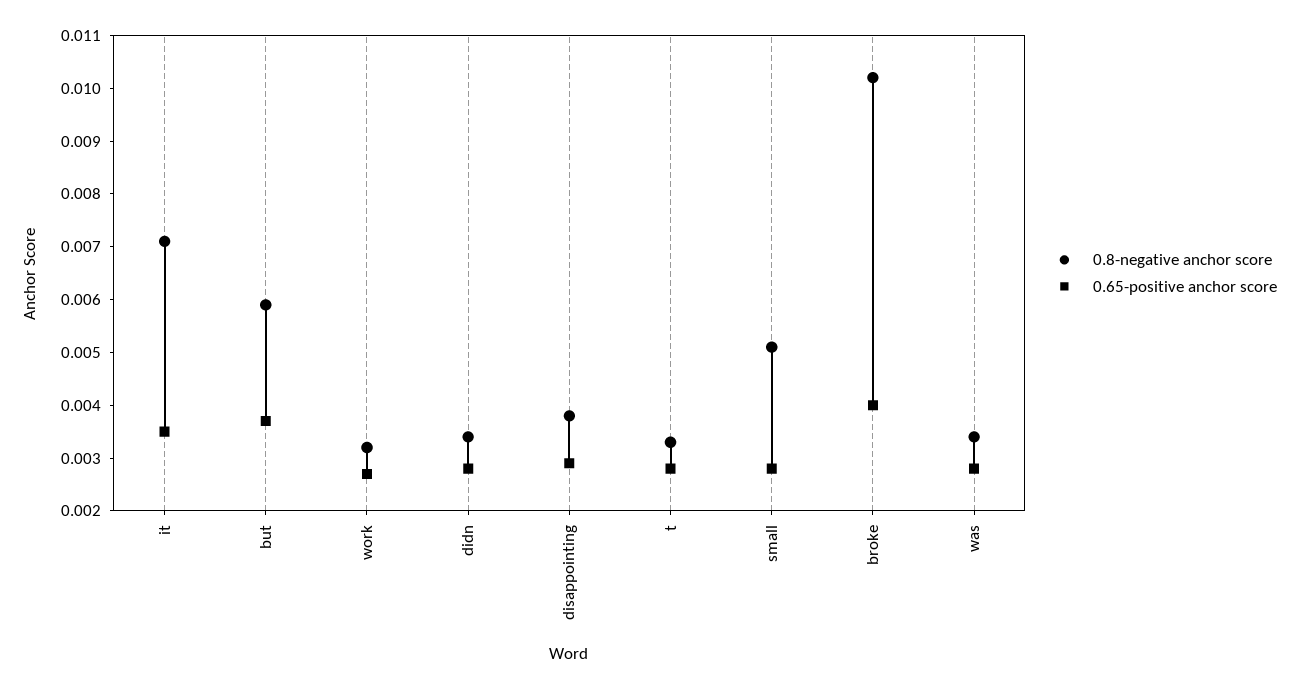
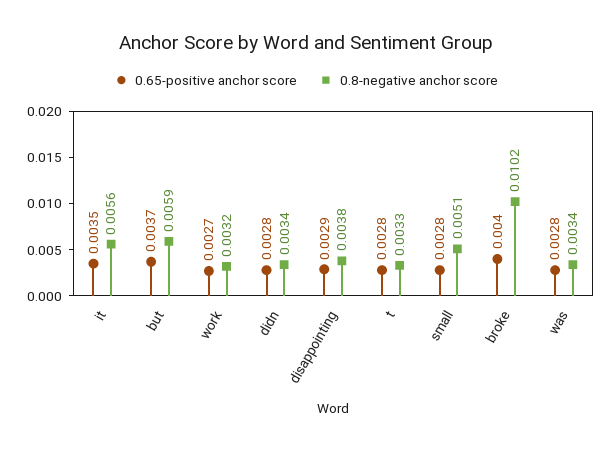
  {
    "0.8-negative anchor score": {
-     "it": 0.007,
+     "it": 0.0056,
      "but": 0.0059,
      "work": 0.0032,
      "didn": 0.0034,
      "disappointing": 0.0038,
      "t": 0.0033,
      "small": 0.0051,
      "broke": 0.0102,
      "was": 0.0034
    },
    "0.65-positive anchor score": {
      "it": 0.0035,
      "but": 0.0037,
      "work": 0.0027,
      "didn": 0.0028,
      "disappointing": 0.0029,
      "t": 0.0028,
      "small": 0.0028,
      "broke": 0.004,
      "was": 0.0028
    }
  }

